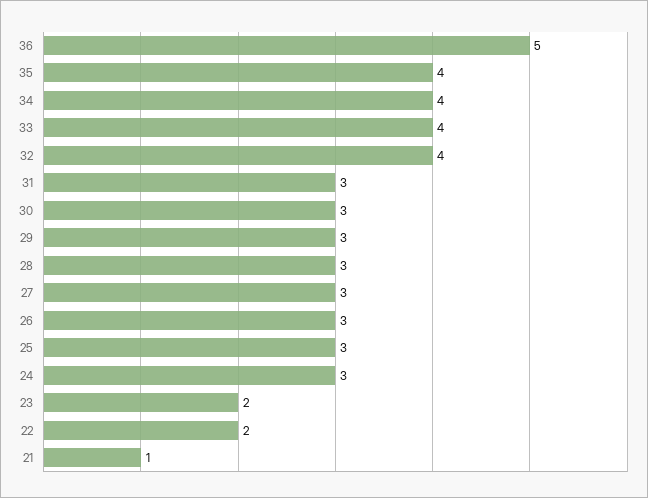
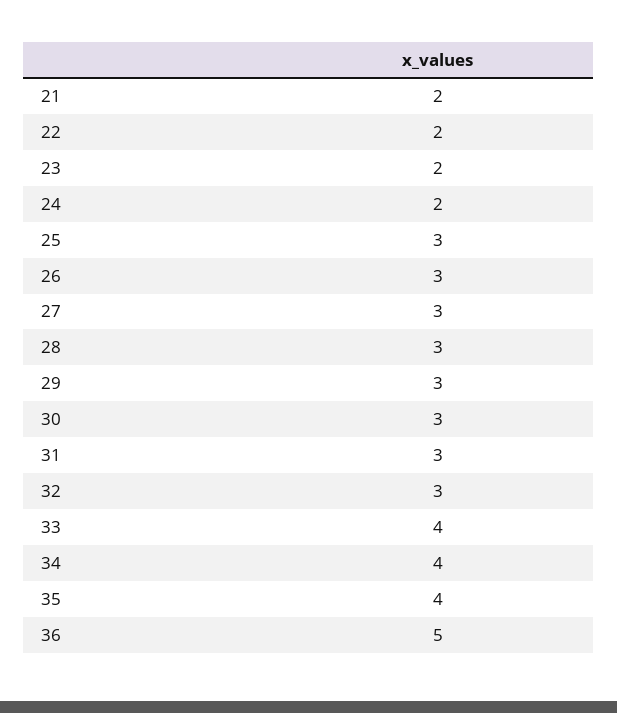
  {
    "36": 5,
    "35": 4,
    "34": 4,
    "33": 4,
-   "32": 4,
+   "32": 3,
    "31": 3,
    "30": 3,
    "29": 3,
    "28": 3,
    "27": 3,
    "26": 3,
    "25": 3,
-   "24": 3,
+   "24": 2,
    "23": 2,
    "22": 2,
-   "21": 1
+   "21": 2
  }

